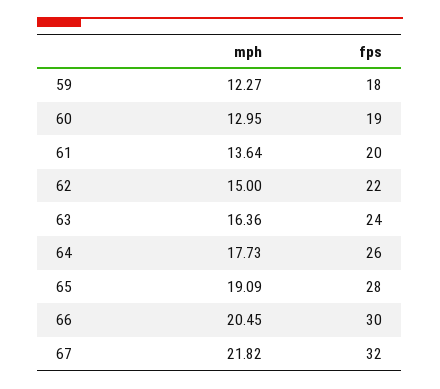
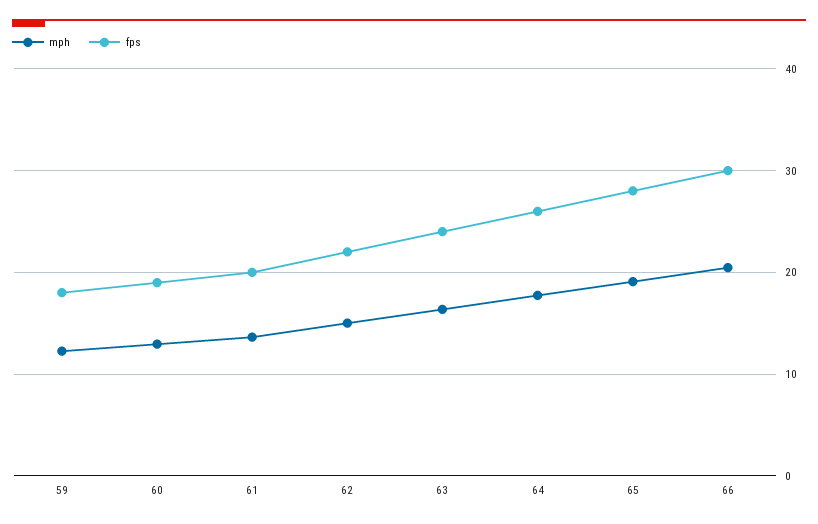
  {
    "mph": {
      "59": 12.27,
      "60": 12.95,
      "61": 13.64,
      "62": 15,
      "63": 16.36,
      "64": 17.73,
      "65": 19.09,
-     "66": 20.45,
+     "66": 20.45
-     "67": 21.82
    },
    "fps": {
      "59": 18,
      "60": 19,
      "61": 20,
      "62": 22,
      "63": 24,
      "64": 26,
      "65": 28,
-     "66": 30,
+     "66": 30
-     "67": 32
    }
  }

